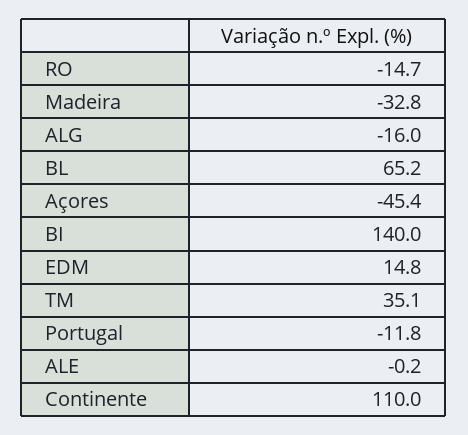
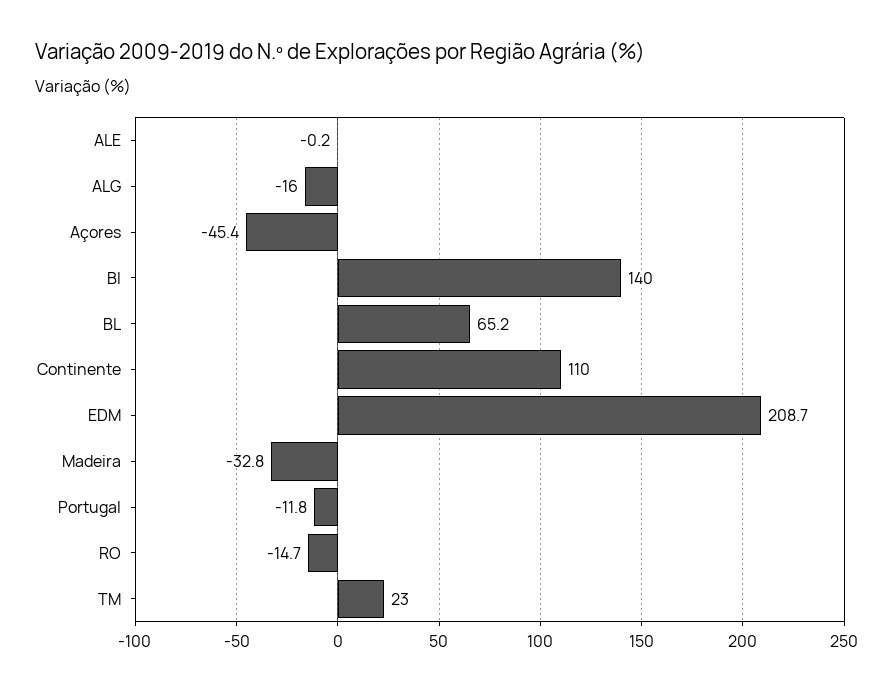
  {
    "RO": -14.7,
    "Madeira": -32.8,
    "ALG": -16,
    "BL": 65.2,
    "Açores": -45.4,
    "BI": 140,
-   "EDM": 14.8,
+   "EDM": 208.7,
-   "TM": 35.1,
+   "TM": 23,
    "Portugal": -11.8,
    "ALE": -0.2,
    "Continente": 110
  }

